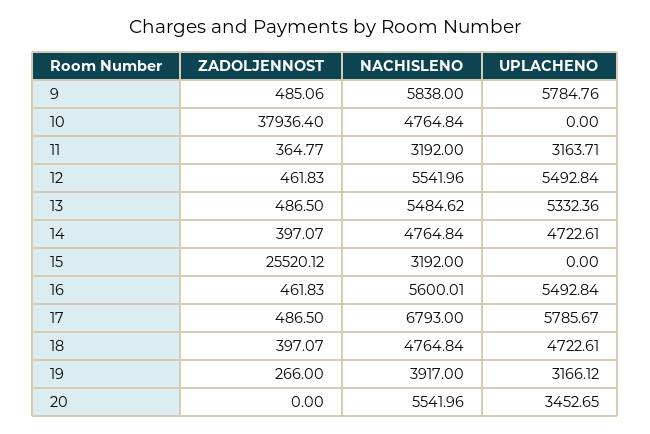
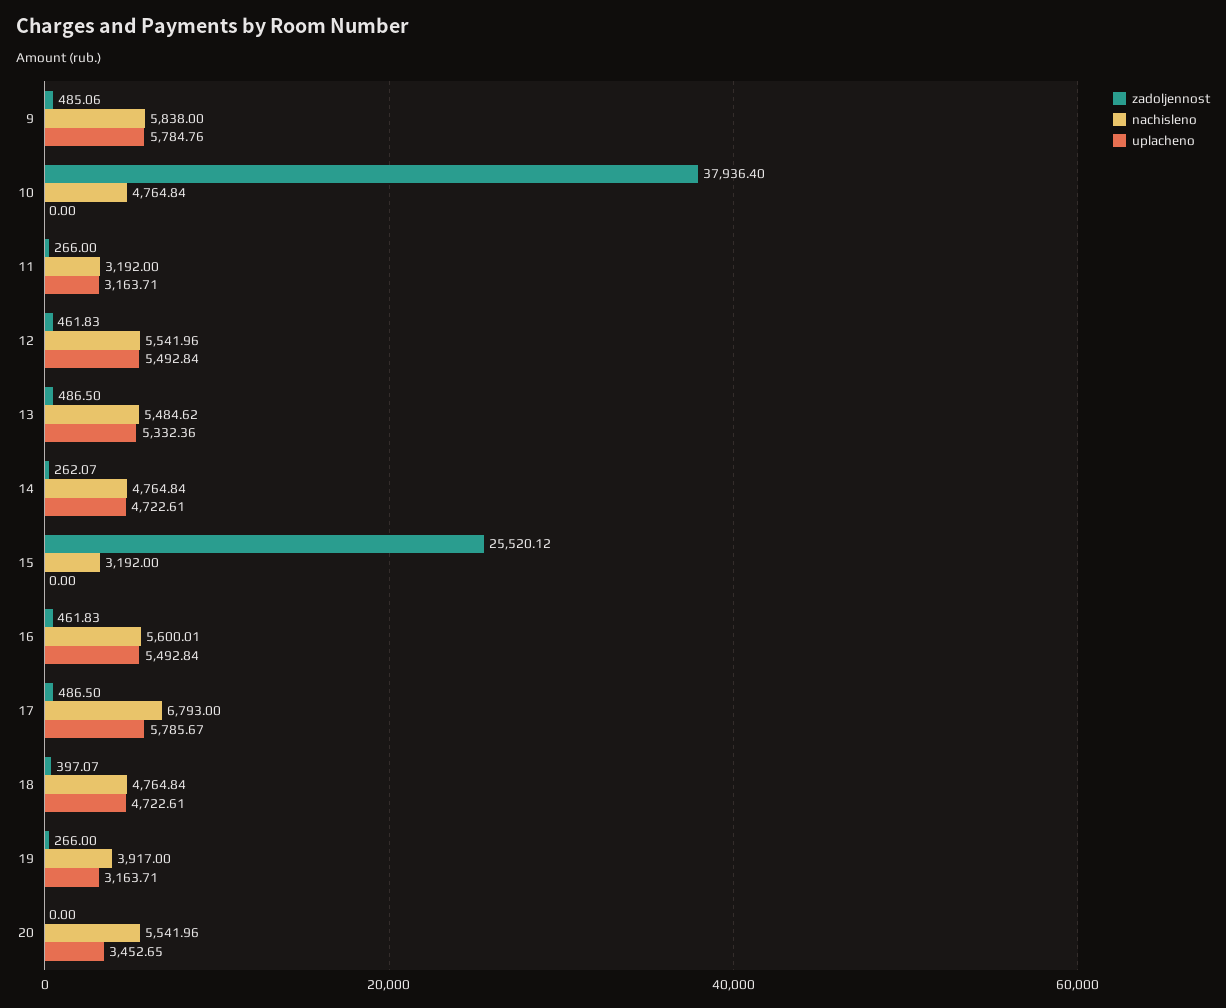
  {
    "ZADOLJENNOST": {
      "9": 485.06,
      "10": 37936.4,
-     "11": 364.77,
+     "11": 266,
      "12": 461.83,
      "13": 486.5,
-     "14": 397.07,
+     "14": 262.07,
      "15": 25520.12,
      "16": 461.83,
      "17": 486.5,
      "18": 397.07,
      "19": 266,
      "20": 0
    },
    "NACHISLENO": {
      "9": 5838,
      "10": 4764.84,
      "11": 3192,
      "12": 5541.96,
      "13": 5484.62,
      "14": 4764.84,
      "15": 3192,
      "16": 5600.01,
      "17": 6793,
      "18": 4764.84,
      "19": 3917,
      "20": 5541.96
    },
    "UPLACHENO": {
      "9": 5784.76,
      "10": 0,
      "11": 3163.71,
      "12": 5492.84,
      "13": 5332.36,
      "14": 4722.61,
      "15": 0,
      "16": 5492.84,
      "17": 5785.67,
      "18": 4722.61,
-     "19": 3166.12,
+     "19": 3163.71,
      "20": 3452.65
    }
  }

